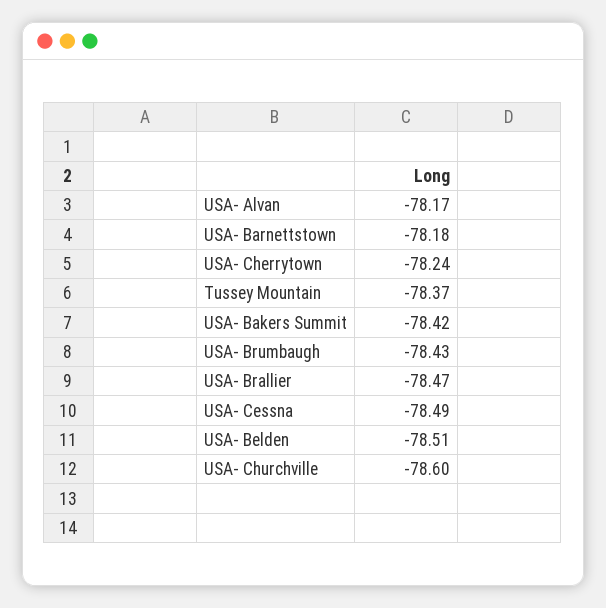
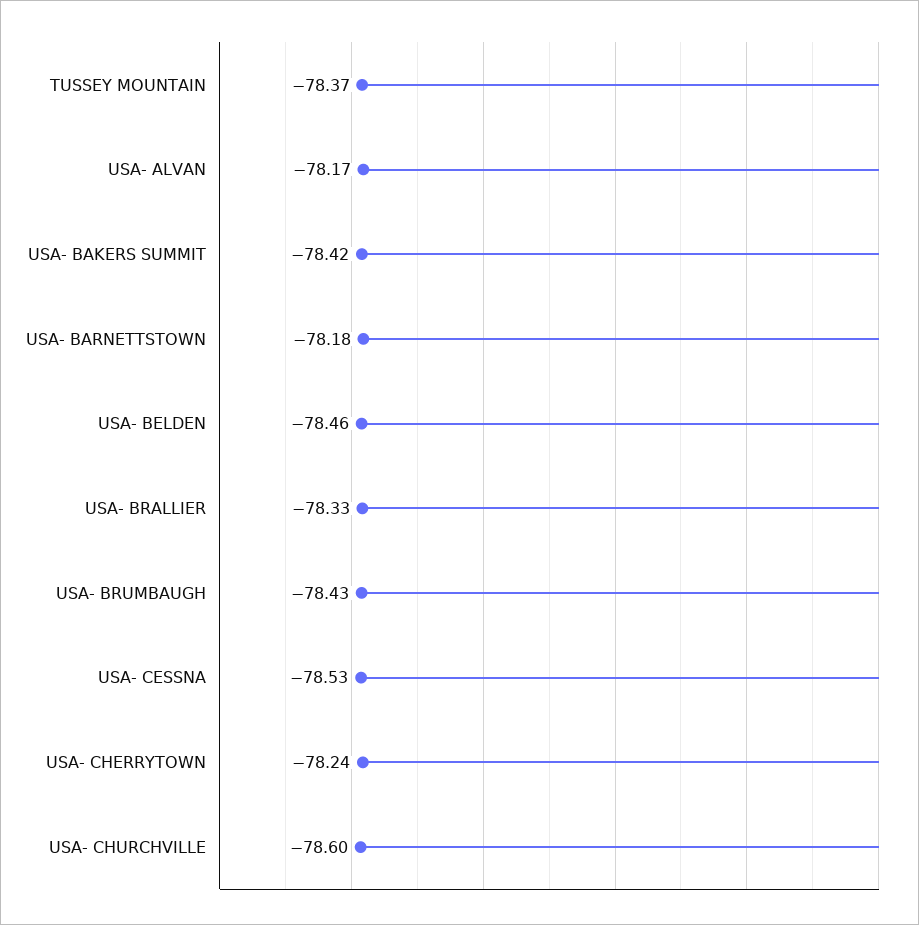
  {
    "USA- Alvan": -78.17,
    "USA- Barnettstown": -78.18,
    "USA- Cherrytown": -78.24,
    "Tussey Mountain": -78.37,
    "USA- Bakers Summit": -78.42,
    "USA- Brumbaugh": -78.43,
-   "USA- Brallier": -78.47,
+   "USA- Brallier": -78.33,
-   "USA- Cessna": -78.49,
+   "USA- Cessna": -78.53,
-   "USA- Belden": -78.51,
+   "USA- Belden": -78.46,
    "USA- Churchville": -78.6
  }

